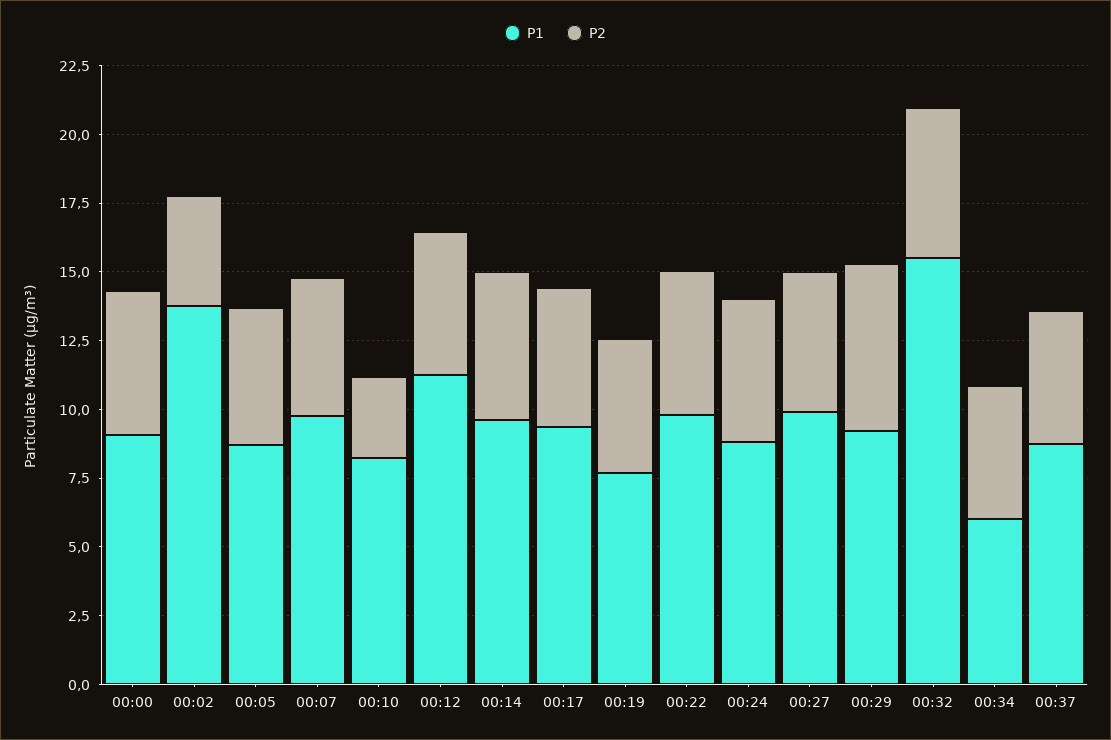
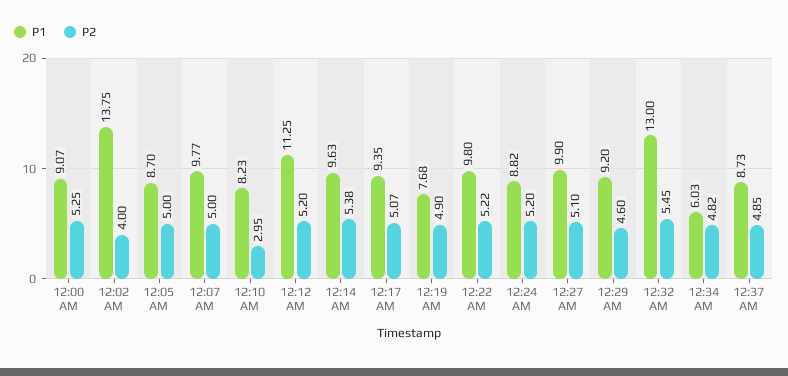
  {
    "P1": {
      "00:00": 9.07,
      "00:02": 13.75,
      "00:05": 8.7,
      "00:07": 9.77,
      "00:10": 8.23,
      "00:12": 11.25,
      "00:14": 9.63,
      "00:17": 9.35,
      "00:19": 7.68,
      "00:22": 9.8,
      "00:24": 8.82,
      "00:27": 9.9,
      "00:29": 9.2,
-     "00:32": 15.5,
+     "00:32": 13,
      "00:34": 6.03,
      "00:37": 8.73
    },
    "P2": {
      "00:00": 5.25,
      "00:02": 4,
      "00:05": 5,
      "00:07": 5,
      "00:10": 2.95,
      "00:12": 5.2,
      "00:14": 5.38,
      "00:17": 5.07,
      "00:19": 4.9,
      "00:22": 5.22,
      "00:24": 5.2,
      "00:27": 5.1,
-     "00:29": 6,
+     "00:29": 4.6,
      "00:32": 5.45,
      "00:34": 4.82,
      "00:37": 4.85
    }
  }

